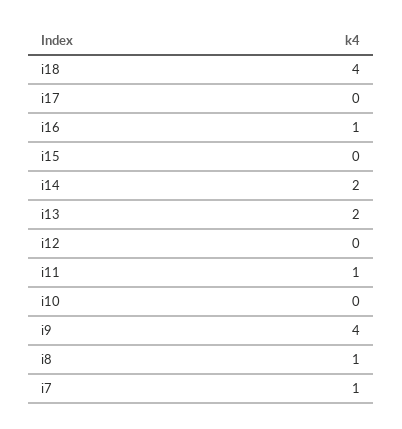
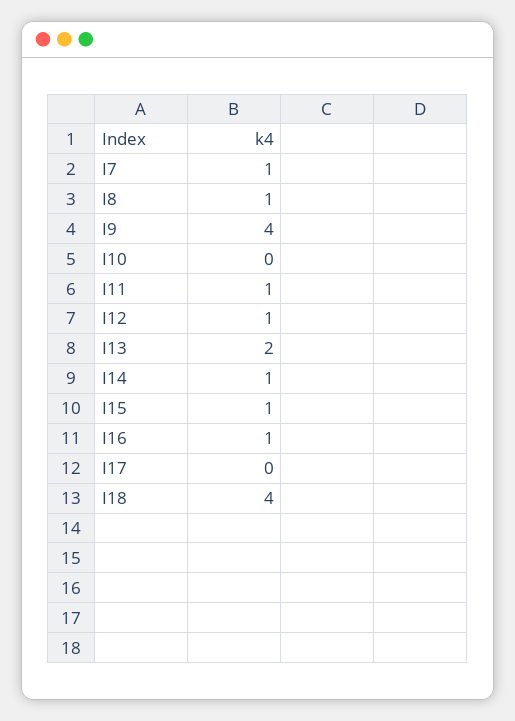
  {
    "i18": 4,
    "i17": 0,
    "i16": 1,
-   "i15": 0,
+   "i15": 1,
-   "i14": 2,
+   "i14": 1,
    "i13": 2,
-   "i12": 0,
+   "i12": 1,
    "i11": 1,
    "i10": 0,
    "i9": 4,
    "i8": 1,
    "i7": 1
  }

